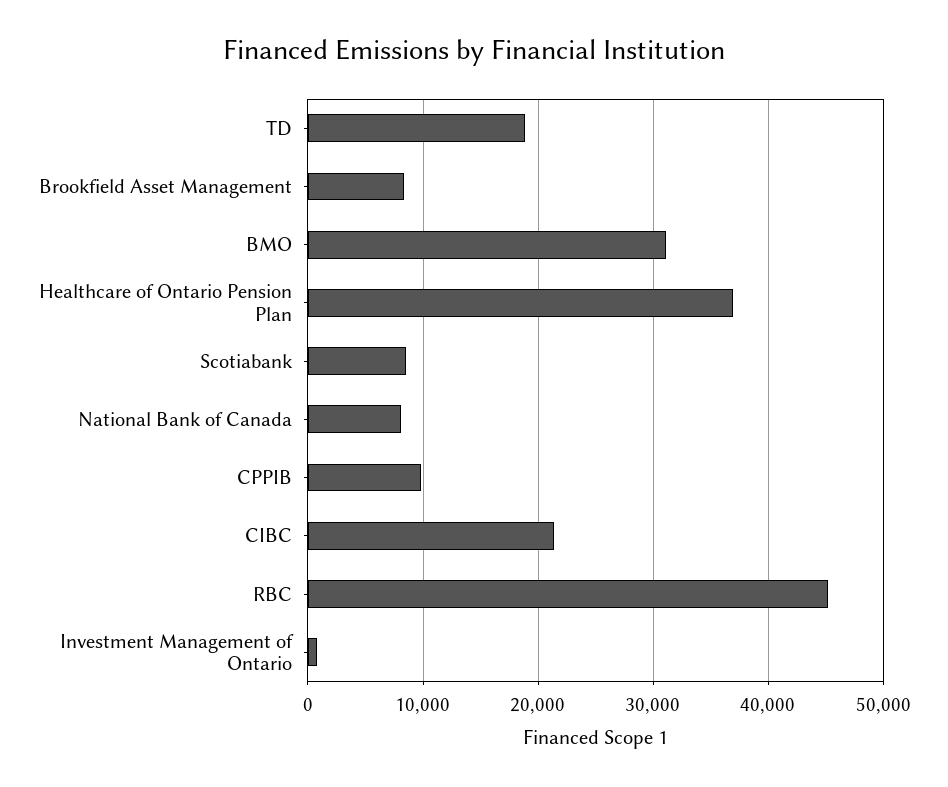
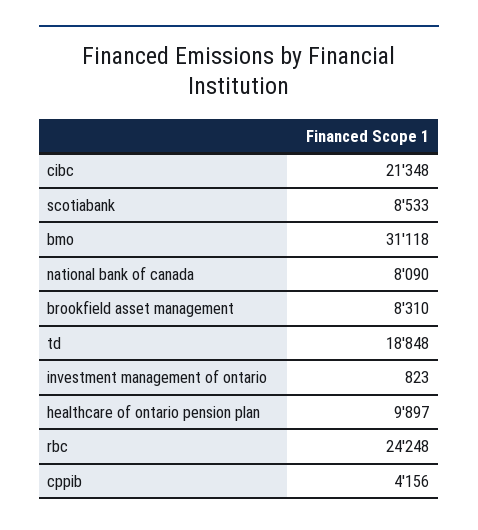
  {
    "TD": 18848,
    "Brookfield Asset Management": 8310,
    "BMO": 31118,
-   "Healthcare of Ontario Pension Plan": 37000,
+   "Healthcare of Ontario Pension Plan": 9897,
    "Scotiabank": 8533,
    "National Bank of Canada": 8090,
-   "CPPIB": 10000,
+   "CPPIB": 4156,
    "CIBC": 21348,
-   "RBC": 45000,
+   "RBC": 24248,
    "Investment Management of Ontario": 823
  }

